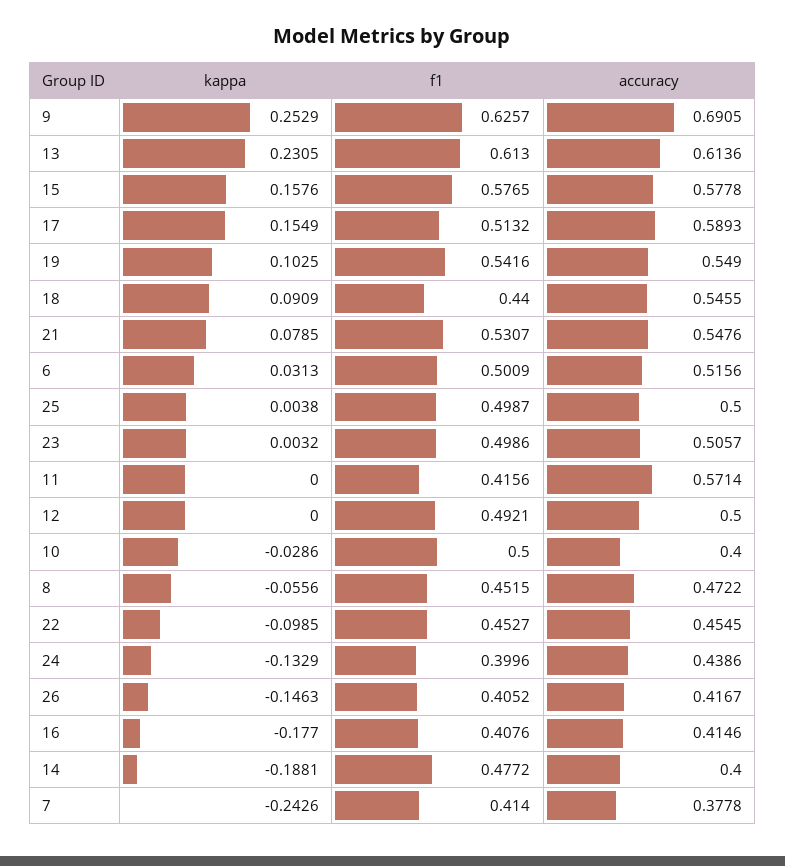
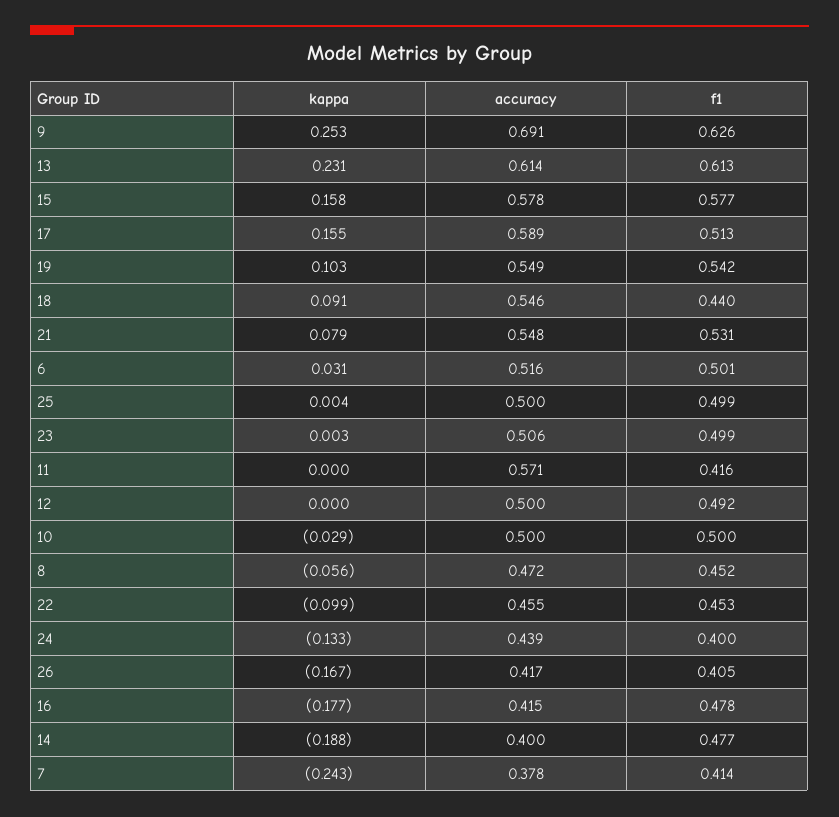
  {
    "kappa": {
      "9": 0.2529,
      "13": 0.2305,
      "15": 0.1576,
      "17": 0.1549,
      "19": 0.1025,
      "18": 0.0909,
      "21": 0.0785,
      "6": 0.0313,
      "25": 0.0038,
      "23": 0.0032,
      "11": 0,
      "12": 0,
      "10": -0.0286,
      "8": -0.0556,
      "22": -0.0985,
      "24": -0.1329,
-     "26": -0.1463,
+     "26": -0.167,
      "16": -0.177,
      "14": -0.1881,
      "7": -0.2426
    },
    "f1": {
      "9": 0.6257,
      "13": 0.613,
      "15": 0.5765,
      "17": 0.5132,
      "19": 0.5416,
      "18": 0.44,
      "21": 0.5307,
      "6": 0.5009,
      "25": 0.4987,
      "23": 0.4986,
      "11": 0.4156,
      "12": 0.4921,
      "10": 0.5,
      "8": 0.4515,
      "22": 0.4527,
      "24": 0.3996,
      "26": 0.4052,
-     "16": 0.4076,
+     "16": 0.478,
      "14": 0.4772,
      "7": 0.414
    },
    "accuracy": {
      "9": 0.6905,
      "13": 0.6136,
      "15": 0.5778,
      "17": 0.5893,
      "19": 0.549,
      "18": 0.5455,
      "21": 0.5476,
      "6": 0.5156,
      "25": 0.5,
      "23": 0.5057,
      "11": 0.5714,
      "12": 0.5,
-     "10": 0.4,
+     "10": 0.5,
      "8": 0.4722,
      "22": 0.4545,
      "24": 0.4386,
      "26": 0.4167,
      "16": 0.4146,
      "14": 0.4,
      "7": 0.3778
    }
  }

